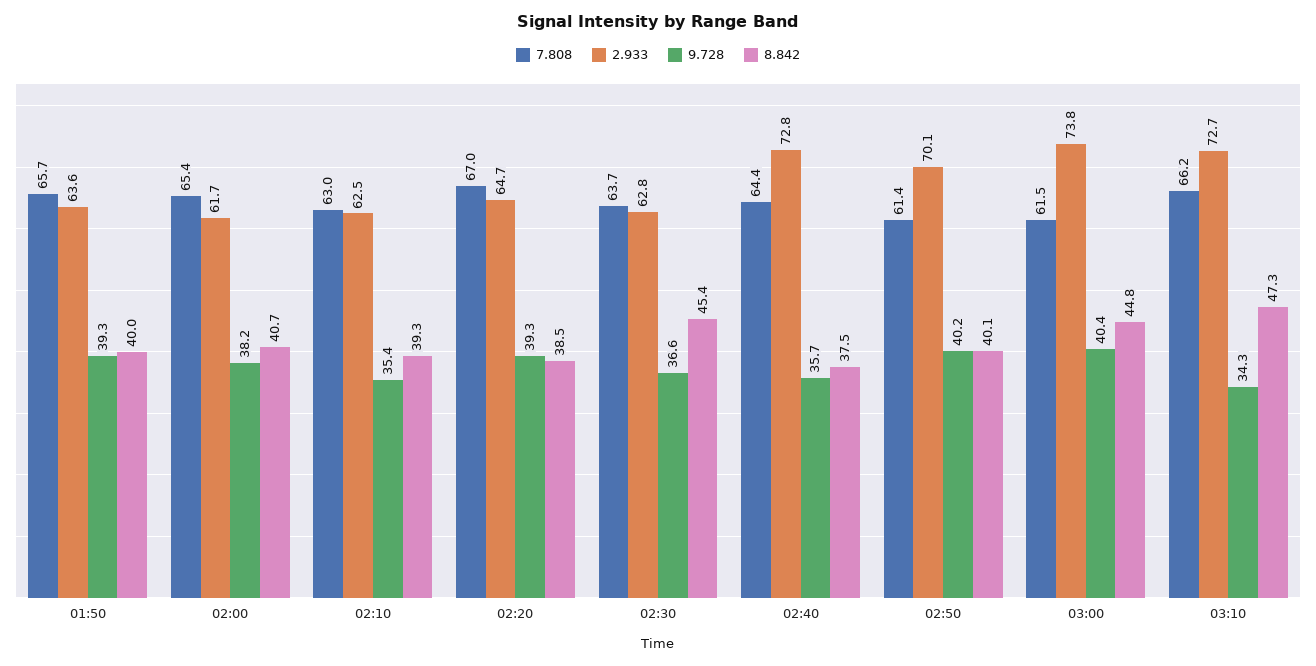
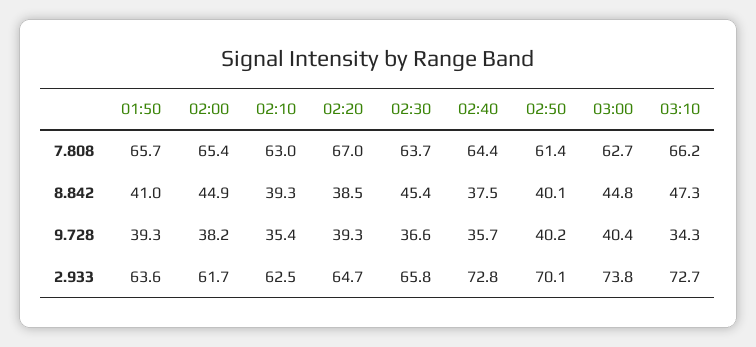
  {
    "7.808": {
      "01:50": 65.7,
      "02:00": 65.4,
      "02:10": 63,
      "02:20": 67,
      "02:30": 63.7,
      "02:40": 64.4,
      "02:50": 61.4,
-     "03:00": 61.5,
+     "03:00": 62.7,
      "03:10": 66.2
    },
    "2.933": {
      "01:50": 63.6,
      "02:00": 61.7,
      "02:10": 62.5,
      "02:20": 64.7,
-     "02:30": 62.8,
+     "02:30": 65.8,
      "02:40": 72.8,
      "02:50": 70.1,
      "03:00": 73.8,
      "03:10": 72.7
    },
    "9.728": {
      "01:50": 39.3,
      "02:00": 38.2,
      "02:10": 35.4,
      "02:20": 39.3,
      "02:30": 36.6,
      "02:40": 35.7,
      "02:50": 40.2,
      "03:00": 40.4,
      "03:10": 34.3
    },
    "8.842": {
-     "01:50": 40,
+     "01:50": 41,
-     "02:00": 40.7,
+     "02:00": 44.9,
      "02:10": 39.3,
      "02:20": 38.5,
      "02:30": 45.4,
      "02:40": 37.5,
      "02:50": 40.1,
      "03:00": 44.8,
      "03:10": 47.3
    }
  }

